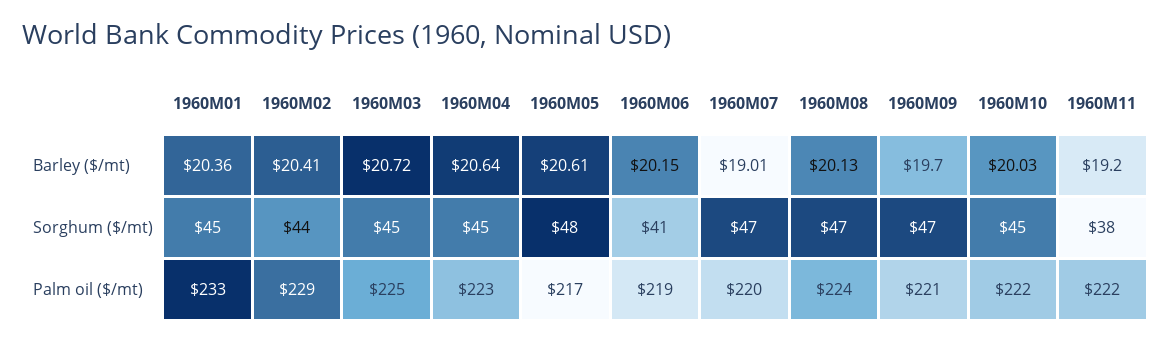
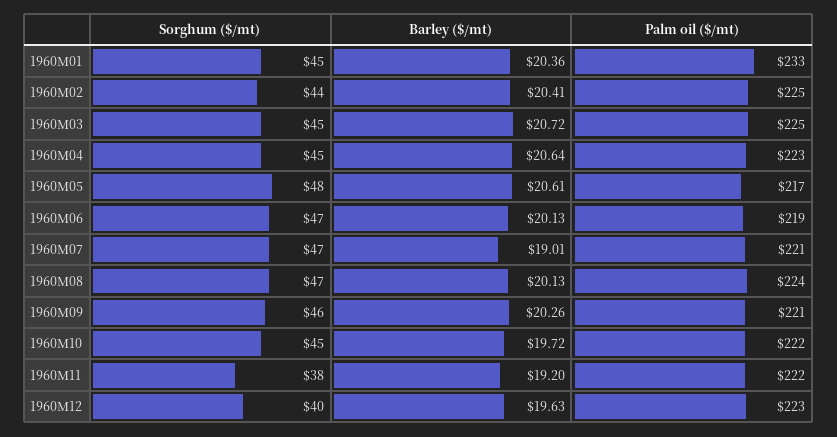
  {
    "1960M01": {
      "Barley ($/mt)": 20.36,
      "Sorghum ($/mt)": 45,
      "Palm oil ($/mt)": 233
    },
    "1960M02": {
      "Barley ($/mt)": 20.41,
      "Sorghum ($/mt)": 44,
-     "Palm oil ($/mt)": 229
+     "Palm oil ($/mt)": 225
    },
    "1960M03": {
      "Barley ($/mt)": 20.72,
      "Sorghum ($/mt)": 45,
      "Palm oil ($/mt)": 225
    },
    "1960M04": {
      "Barley ($/mt)": 20.64,
      "Sorghum ($/mt)": 45,
      "Palm oil ($/mt)": 223
    },
    "1960M05": {
      "Barley ($/mt)": 20.61,
      "Sorghum ($/mt)": 48,
      "Palm oil ($/mt)": 217
    },
    "1960M06": {
-     "Barley ($/mt)": 20.15,
+     "Barley ($/mt)": 20.13,
-     "Sorghum ($/mt)": 41,
+     "Sorghum ($/mt)": 47,
      "Palm oil ($/mt)": 219
    },
    "1960M07": {
      "Barley ($/mt)": 19.01,
      "Sorghum ($/mt)": 47,
-     "Palm oil ($/mt)": 220
+     "Palm oil ($/mt)": 221
    },
    "1960M08": {
      "Barley ($/mt)": 20.13,
      "Sorghum ($/mt)": 47,
      "Palm oil ($/mt)": 224
    },
    "1960M09": {
-     "Barley ($/mt)": 19.7,
+     "Barley ($/mt)": 20.26,
-     "Sorghum ($/mt)": 47,
+     "Sorghum ($/mt)": 46,
      "Palm oil ($/mt)": 221
    },
    "1960M10": {
-     "Barley ($/mt)": 20.03,
+     "Barley ($/mt)": 19.72,
      "Sorghum ($/mt)": 45,
      "Palm oil ($/mt)": 222
    },
    "1960M11": {
      "Barley ($/mt)": 19.2,
      "Sorghum ($/mt)": 38,
      "Palm oil ($/mt)": 222
-   }
+   },
+   "1960M12": {
+     "Sorghum ($/mt)": 40,
+     "Barley ($/mt)": 19.63,
+     "Palm oil ($/mt)": 223
+   }
  }

